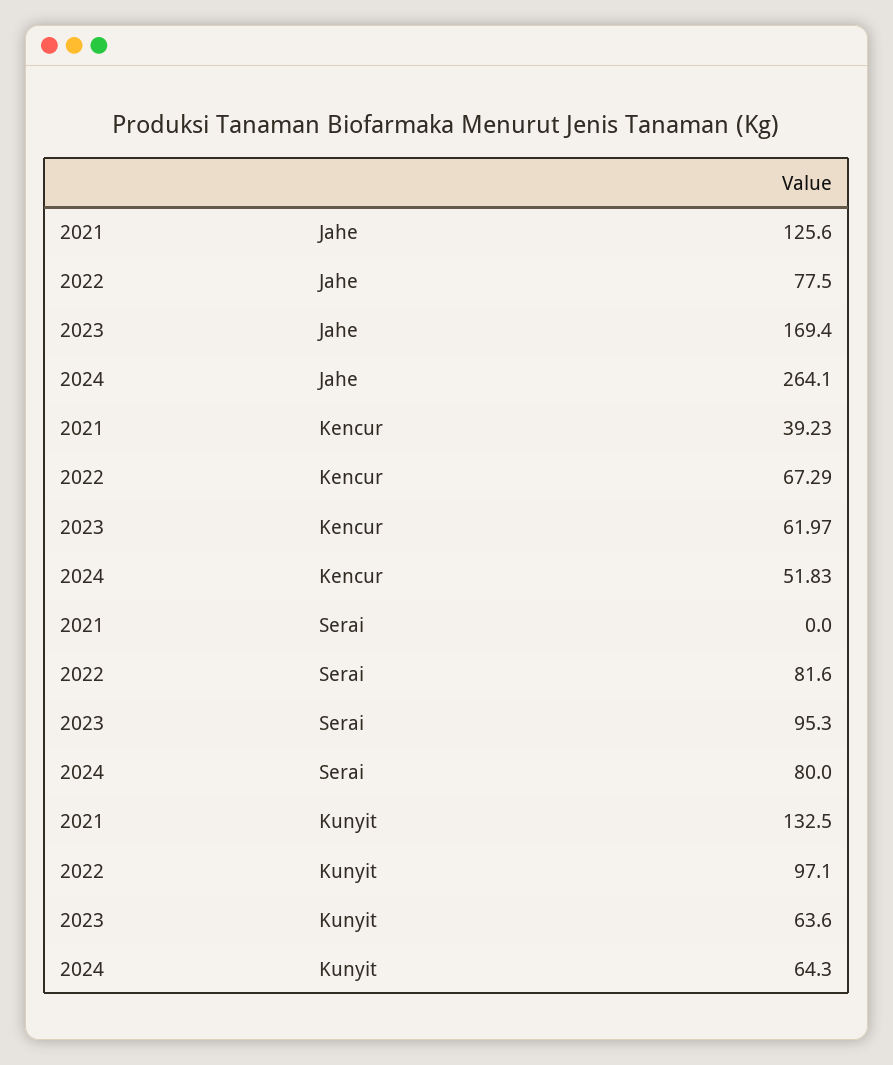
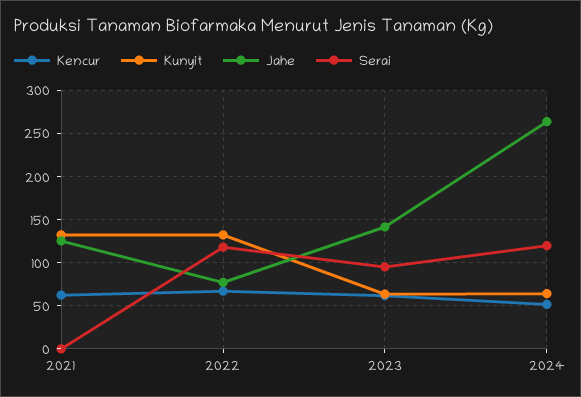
  {
    "Jahe": {
      "2021": 125.6,
      "2022": 77.5,
-     "2023": 169.4,
+     "2023": 140,
      "2024": 264.1
    },
    "Kencur": {
-     "2021": 39.23,
+     "2021": 60,
      "2022": 67.29,
      "2023": 61.97,
      "2024": 51.83
    },
    "Serai": {
      "2021": 0,
-     "2022": 81.6,
+     "2022": 120,
      "2023": 95.3,
-     "2024": 80
+     "2024": 120
    },
    "Kunyit": {
      "2021": 132.5,
-     "2022": 97.1,
+     "2022": 130,
      "2023": 63.6,
      "2024": 64.3
    }
  }

